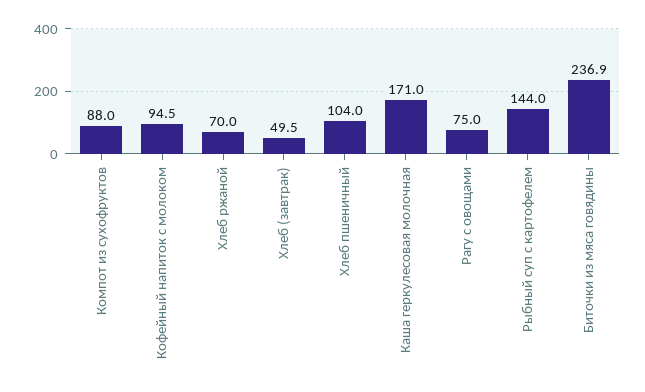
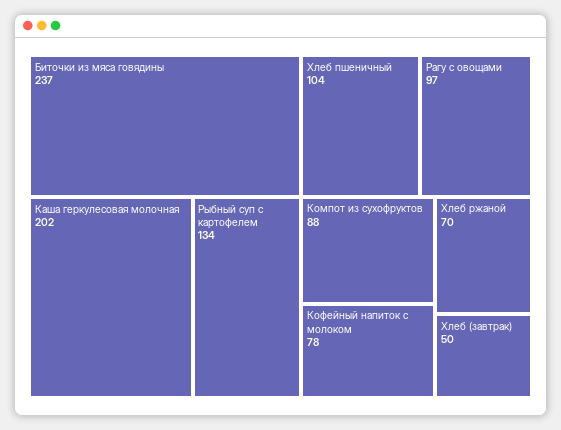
  {
    "Компот из сухофруктов": 88,
-   "Кофейный напиток с молоком": 94.5,
+   "Кофейный напиток с молоком": 78,
    "Хлеб ржаной": 70,
    "Хлеб (завтрак)": 49.5,
    "Хлеб пшеничный": 104,
-   "Каша геркулесовая молочная": 171,
+   "Каша геркулесовая молочная": 202,
-   "Рагу с овощами": 75,
+   "Рагу с овощами": 97,
-   "Рыбный суп с картофелем": 144,
+   "Рыбный суп с картофелем": 134,
    "Биточки из мяса говядины": 236.9
  }

